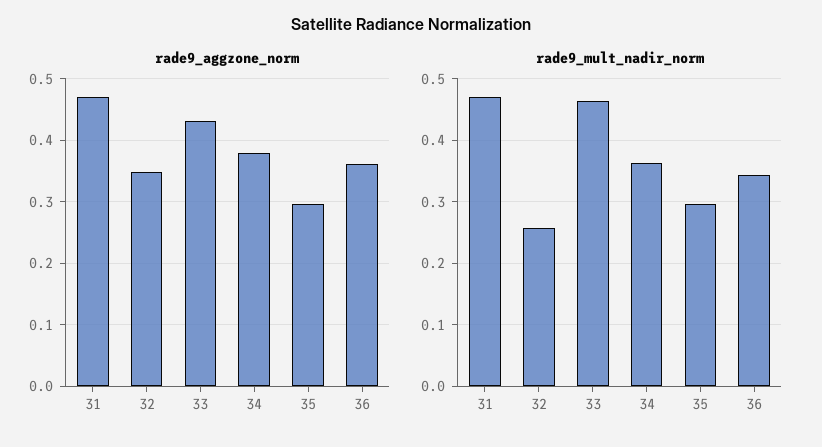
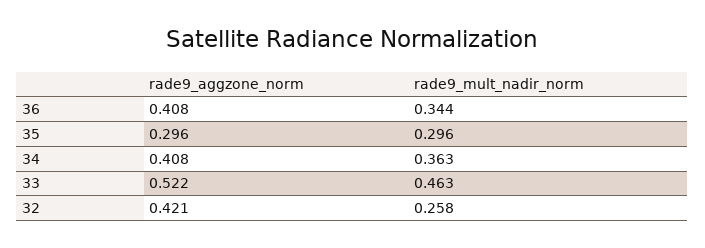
  {
    "rade9_aggzone_norm": {
-     "31": 0.47,
-     "32": 0.35,
+     "32": 0.421,
-     "33": 0.43,
+     "33": 0.522,
-     "34": 0.38,
+     "34": 0.408,
      "35": 0.296,
-     "36": 0.36
+     "36": 0.408
    },
    "rade9_mult_nadir_norm": {
-     "31": 0.47,
      "32": 0.258,
      "33": 0.463,
      "34": 0.363,
      "35": 0.296,
      "36": 0.344
    }
  }

